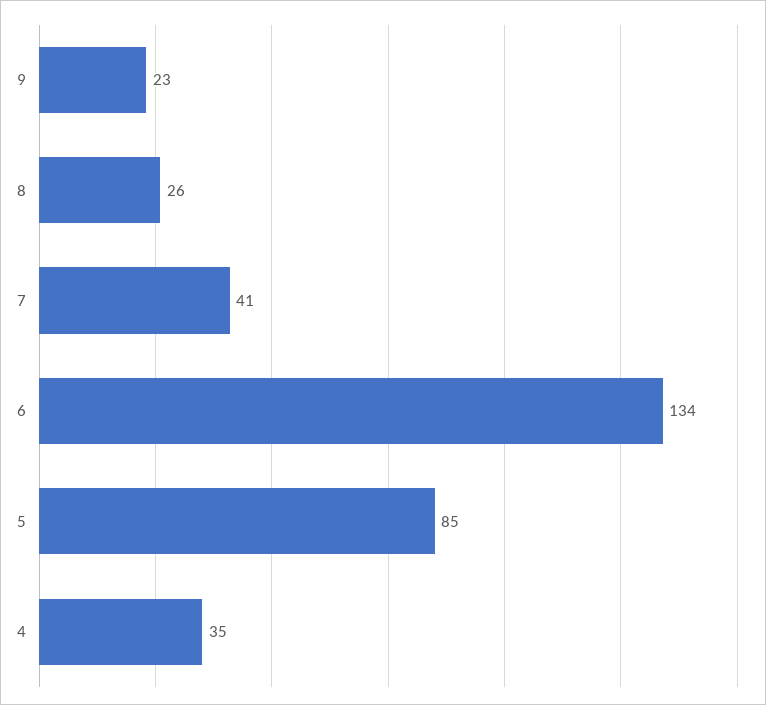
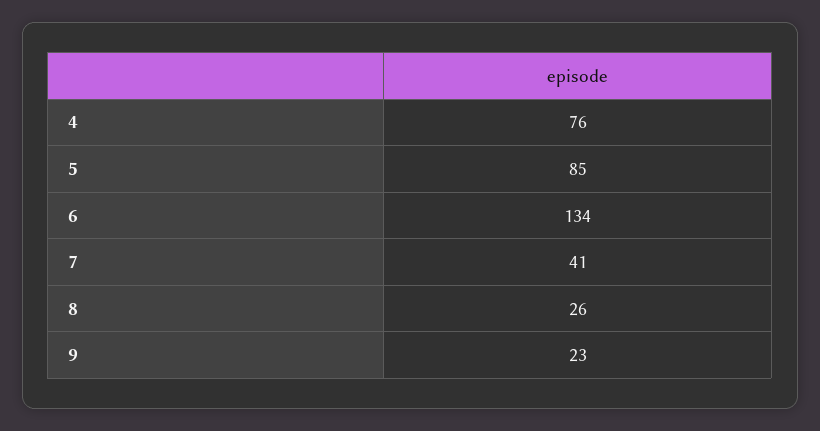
  {
    "9": 23,
    "8": 26,
    "7": 41,
    "6": 134,
    "5": 85,
-   "4": 35
+   "4": 76
  }

